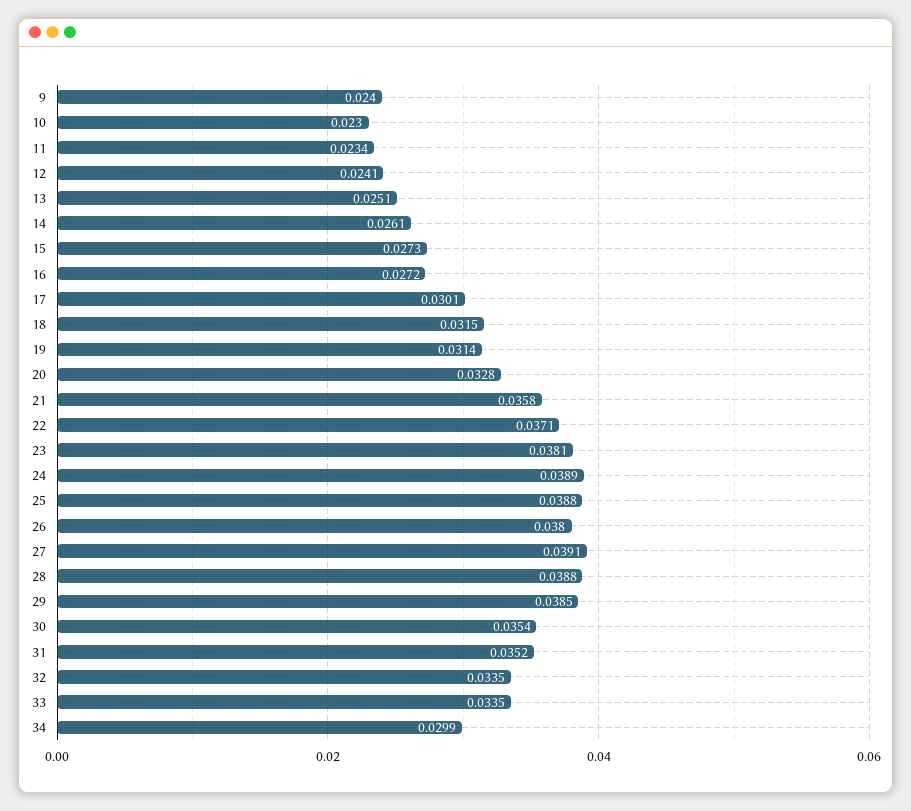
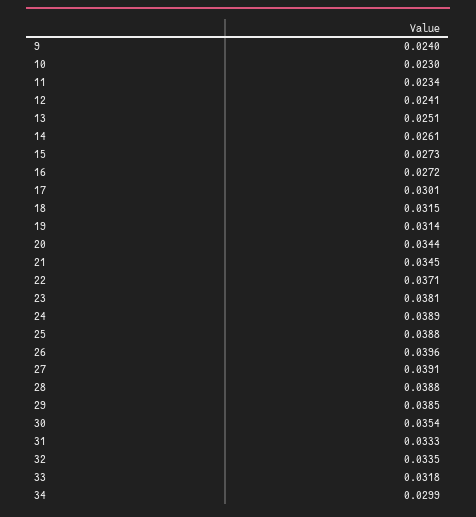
  {
    "9": 0.024,
    "10": 0.023,
    "11": 0.0234,
    "12": 0.0241,
    "13": 0.0251,
    "14": 0.0261,
    "15": 0.0273,
    "16": 0.0272,
    "17": 0.0301,
    "18": 0.0315,
    "19": 0.0314,
-   "20": 0.0328,
+   "20": 0.0344,
-   "21": 0.0358,
+   "21": 0.0345,
    "22": 0.0371,
    "23": 0.0381,
    "24": 0.0389,
    "25": 0.0388,
-   "26": 0.038,
+   "26": 0.0396,
    "27": 0.0391,
    "28": 0.0388,
    "29": 0.0385,
    "30": 0.0354,
-   "31": 0.0352,
+   "31": 0.0333,
    "32": 0.0335,
-   "33": 0.0335,
+   "33": 0.0318,
    "34": 0.0299
  }

